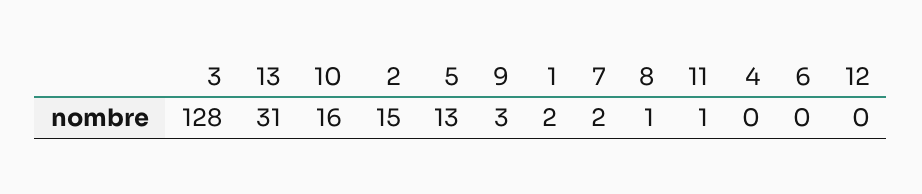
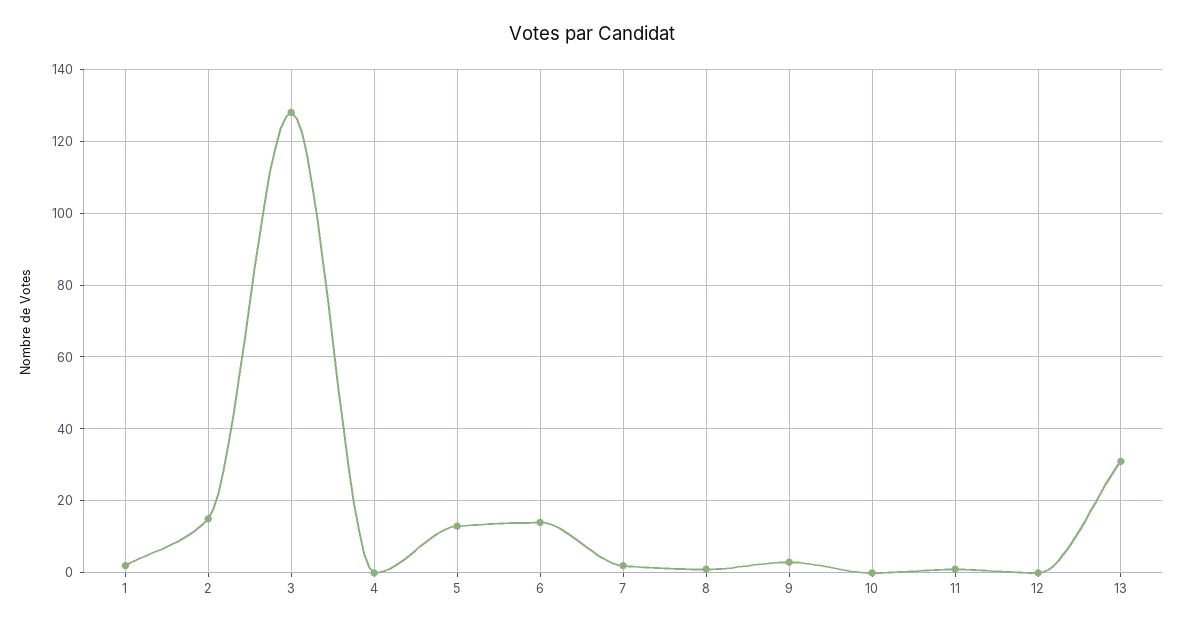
  {
    "3": 128,
    "13": 31,
-   "10": 16,
+   "10": 0,
    "2": 15,
    "5": 13,
    "9": 3,
    "1": 2,
    "7": 2,
    "8": 1,
    "11": 1,
    "4": 0,
-   "6": 0,
+   "6": 15,
    "12": 0
  }

